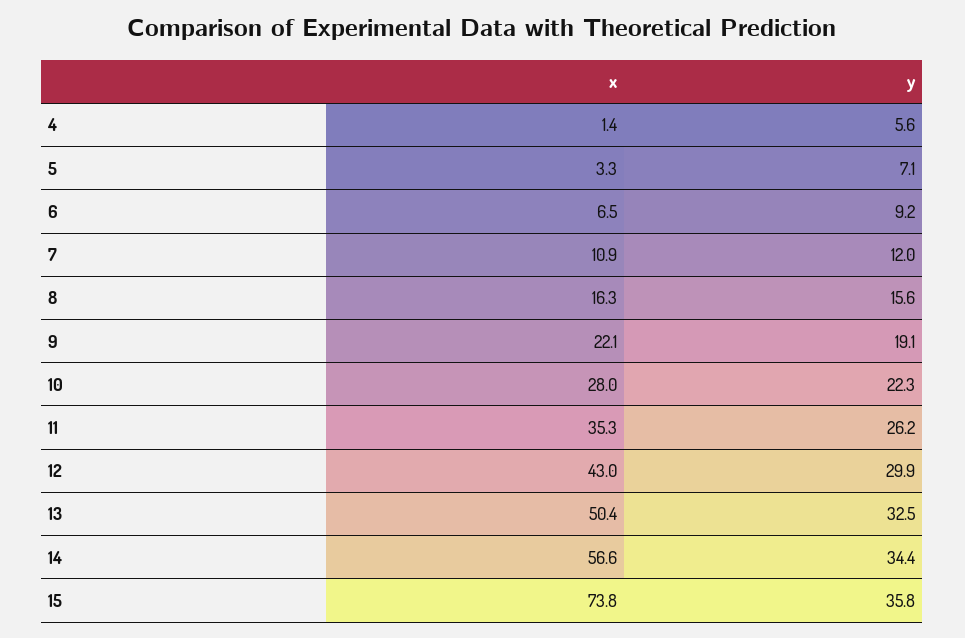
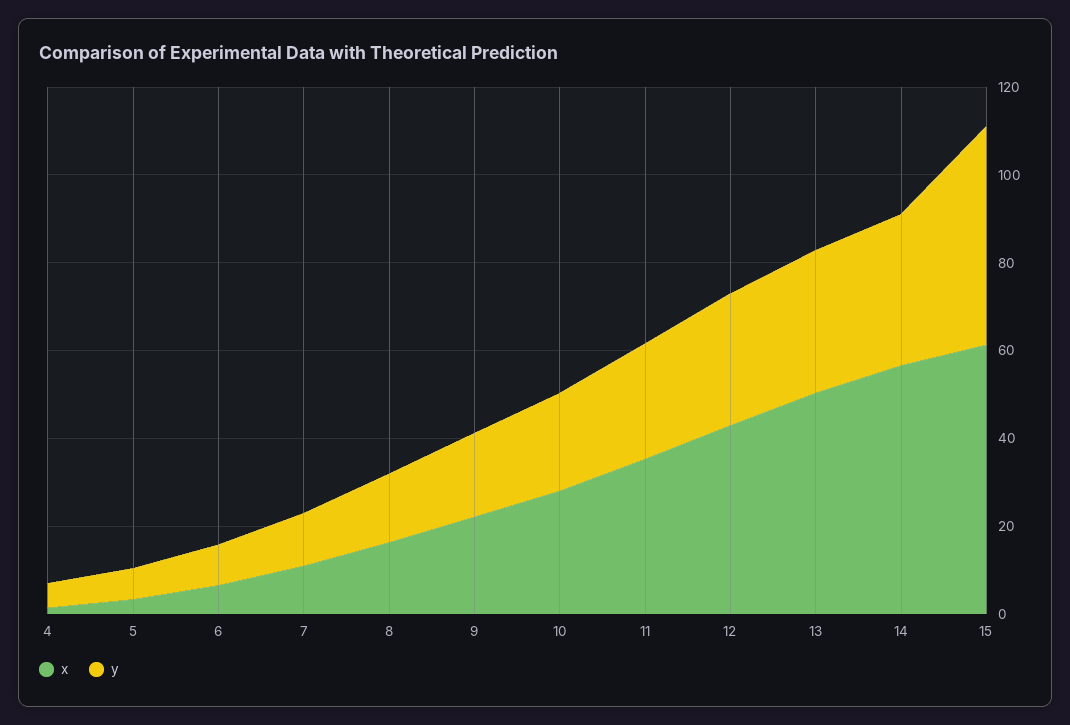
  {
    "x": {
      "4": 1.4,
      "5": 3.3,
      "6": 6.5,
      "7": 10.9,
      "8": 16.3,
      "9": 22.1,
      "10": 28,
      "11": 35.3,
      "12": 43,
      "13": 50.4,
      "14": 56.6,
-     "15": 73.8
+     "15": 60
    },
    "y": {
      "4": 5.6,
      "5": 7.1,
      "6": 9.2,
      "7": 12,
      "8": 15.6,
      "9": 19.1,
      "10": 22.3,
      "11": 26.2,
      "12": 29.9,
      "13": 32.5,
      "14": 34.4,
-     "15": 35.8
+     "15": 50
    }
  }

